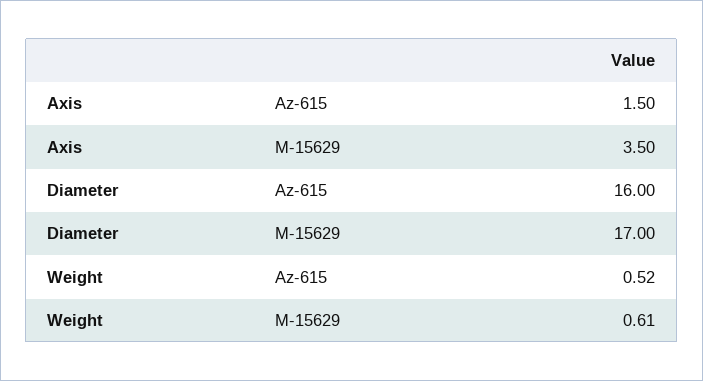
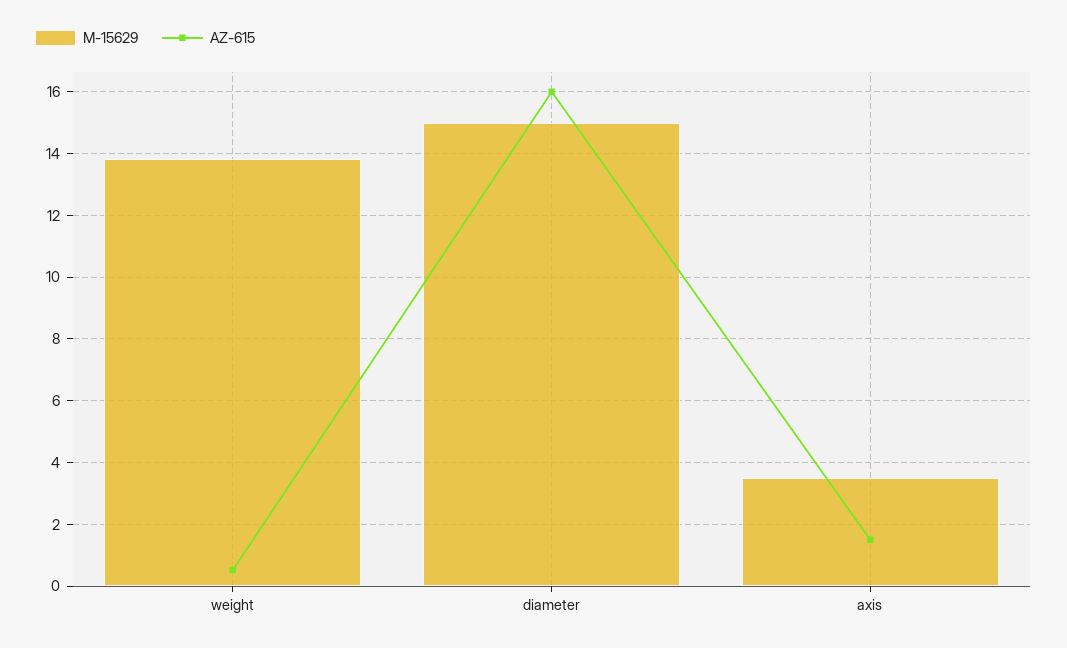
  {
    "Az-615": {
      "Axis": 1.5,
      "Diameter": 16,
      "Weight": 0.52
    },
    "M-15629": {
      "Axis": 3.5,
-     "Diameter": 17,
+     "Diameter": 15,
-     "Weight": 0.61
+     "Weight": 13.8
    }
  }

